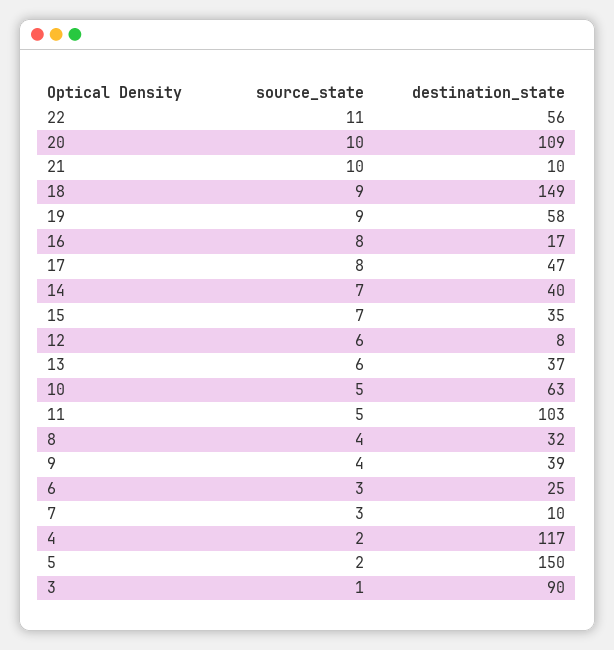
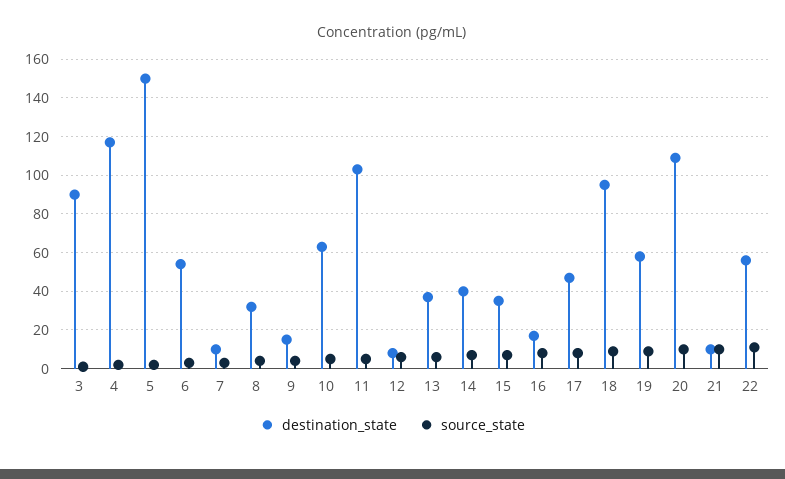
  {
    "source_state": {
      "22": 11,
      "20": 10,
      "21": 10,
      "18": 9,
      "19": 9,
      "16": 8,
      "17": 8,
      "14": 7,
      "15": 7,
      "12": 6,
      "13": 6,
      "10": 5,
      "11": 5,
      "8": 4,
      "9": 4,
      "6": 3,
      "7": 3,
      "4": 2,
      "5": 2,
      "3": 1
    },
    "destination_state": {
      "22": 56,
      "20": 109,
      "21": 10,
-     "18": 149,
+     "18": 95,
      "19": 58,
      "16": 17,
      "17": 47,
      "14": 40,
      "15": 35,
      "12": 8,
      "13": 37,
      "10": 63,
      "11": 103,
      "8": 32,
-     "9": 39,
+     "9": 15,
-     "6": 25,
+     "6": 55,
      "7": 10,
      "4": 117,
      "5": 150,
      "3": 90
    }
  }

